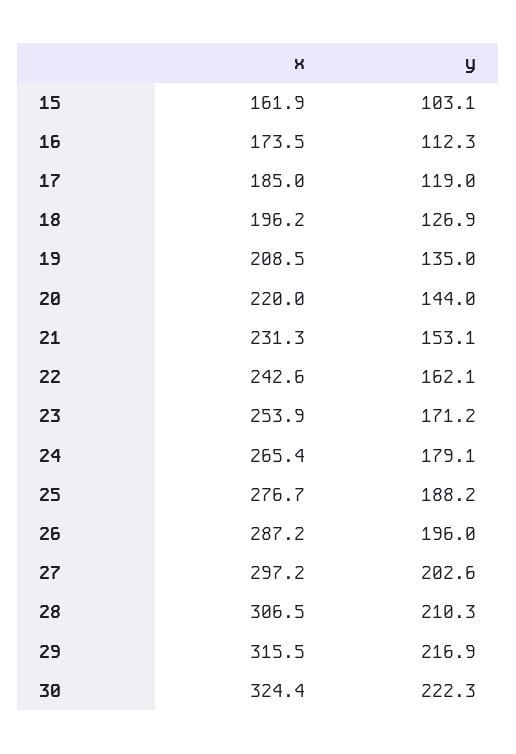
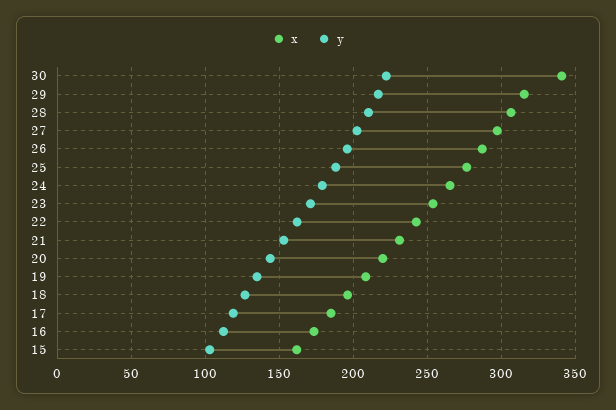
  {
    "x": {
      "15": 161.9,
      "16": 173.5,
      "17": 185,
      "18": 196.2,
      "19": 208.5,
      "20": 220,
      "21": 231.3,
      "22": 242.6,
      "23": 253.9,
      "24": 265.4,
      "25": 276.7,
      "26": 287.2,
      "27": 297.2,
      "28": 306.5,
      "29": 315.5,
-     "30": 324.4
+     "30": 340
    },
    "y": {
      "15": 103.1,
      "16": 112.3,
      "17": 119,
      "18": 126.9,
      "19": 135,
      "20": 144,
      "21": 153.1,
      "22": 162.1,
      "23": 171.2,
      "24": 179.1,
      "25": 188.2,
      "26": 196,
      "27": 202.6,
      "28": 210.3,
      "29": 216.9,
      "30": 222.3
    }
  }

